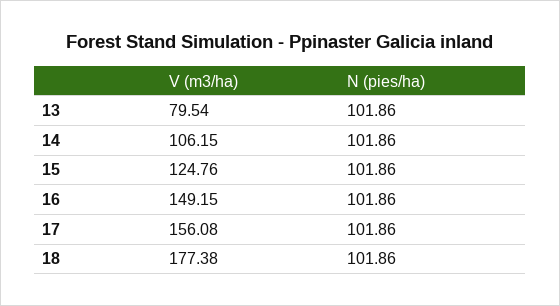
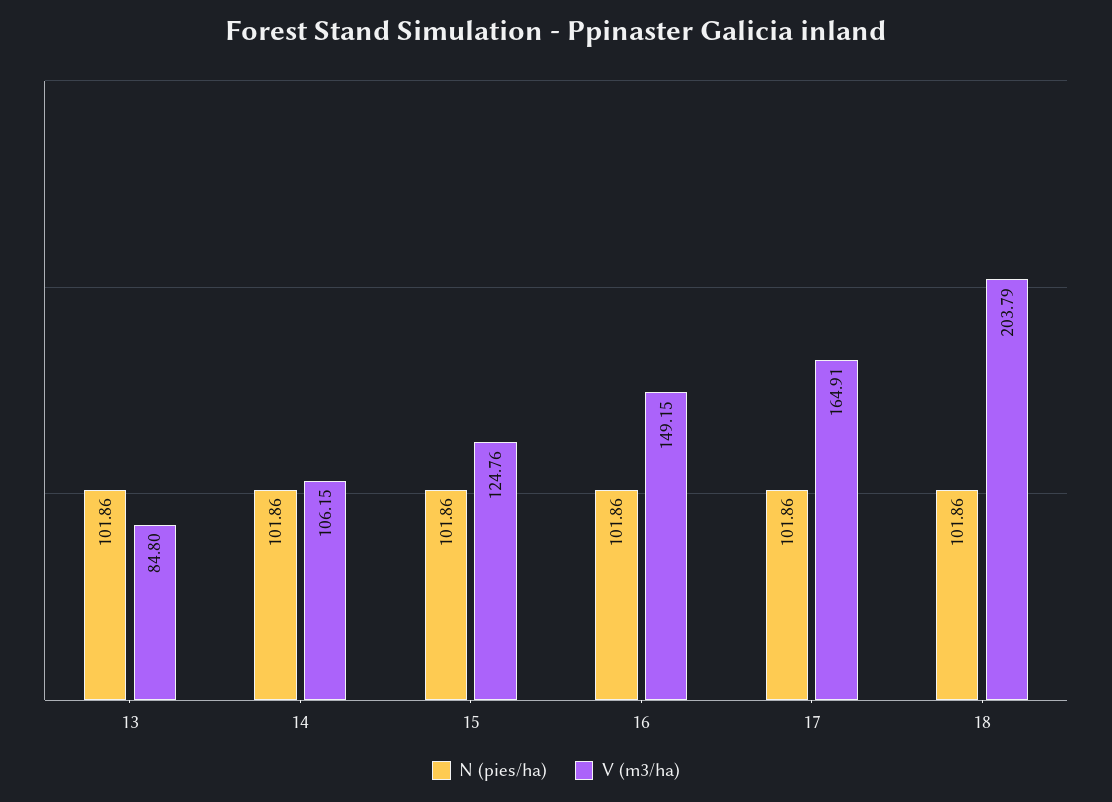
  {
    "V (m3/ha)": {
-     "13": 79.54,
+     "13": 84.8,
      "14": 106.15,
      "15": 124.76,
      "16": 149.15,
-     "17": 156.08,
+     "17": 164.91,
-     "18": 177.38
+     "18": 203.79
    },
    "N (pies/ha)": {
      "13": 101.86,
      "14": 101.86,
      "15": 101.86,
      "16": 101.86,
      "17": 101.86,
      "18": 101.86
    }
  }

